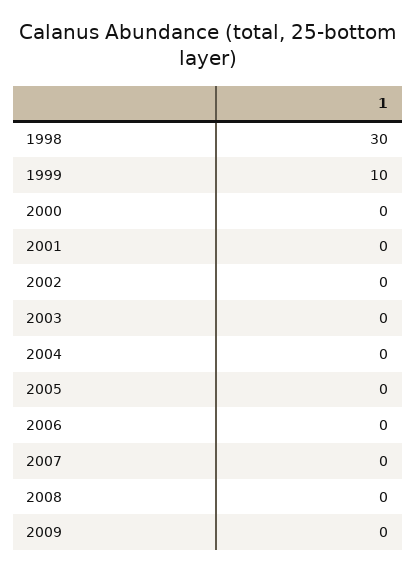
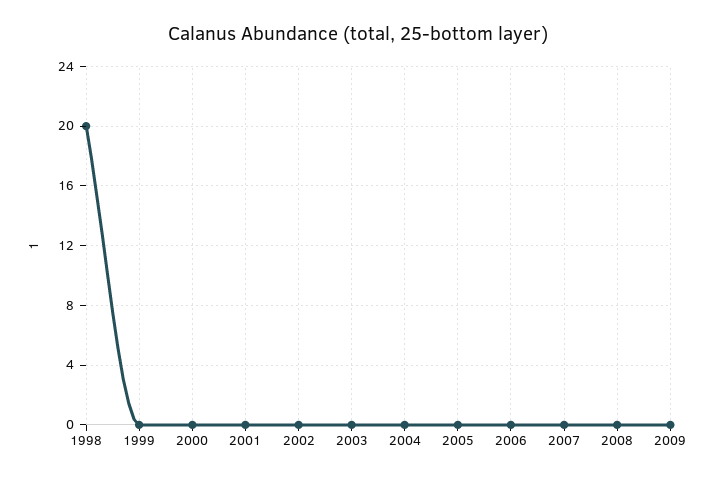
  {
-   "1998": 30,
+   "1998": 20,
-   "1999": 10,
+   "1999": 0,
    "2000": 0,
    "2001": 0,
    "2002": 0,
    "2003": 0,
    "2004": 0,
    "2005": 0,
    "2006": 0,
    "2007": 0,
    "2008": 0,
    "2009": 0
  }

